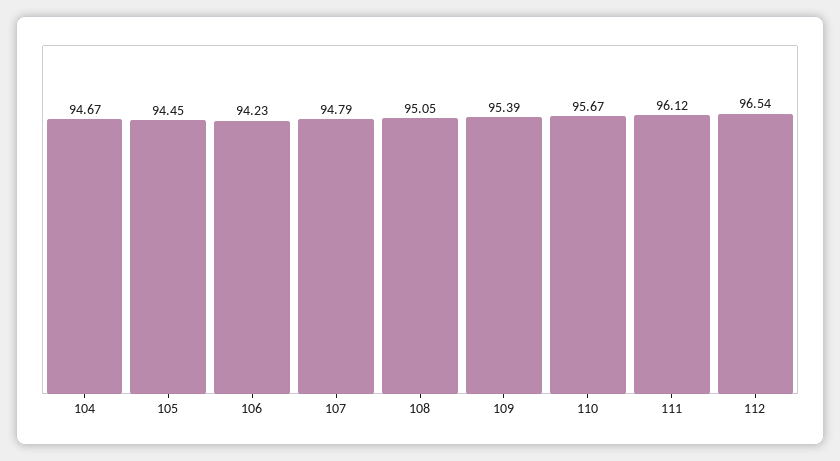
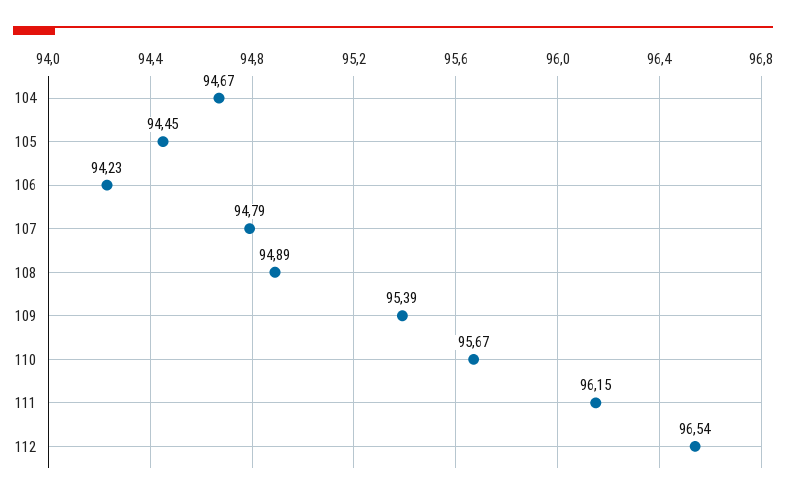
  {
    "104": 94.67,
    "105": 94.45,
    "106": 94.23,
    "107": 94.79,
-   "108": 95.05,
+   "108": 94.89,
    "109": 95.39,
    "110": 95.67,
-   "111": 96.12,
+   "111": 96.15,
    "112": 96.54
  }

